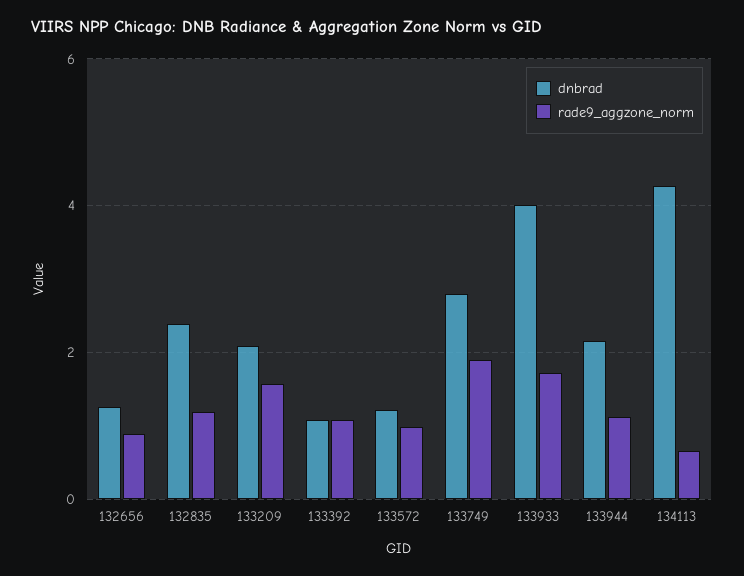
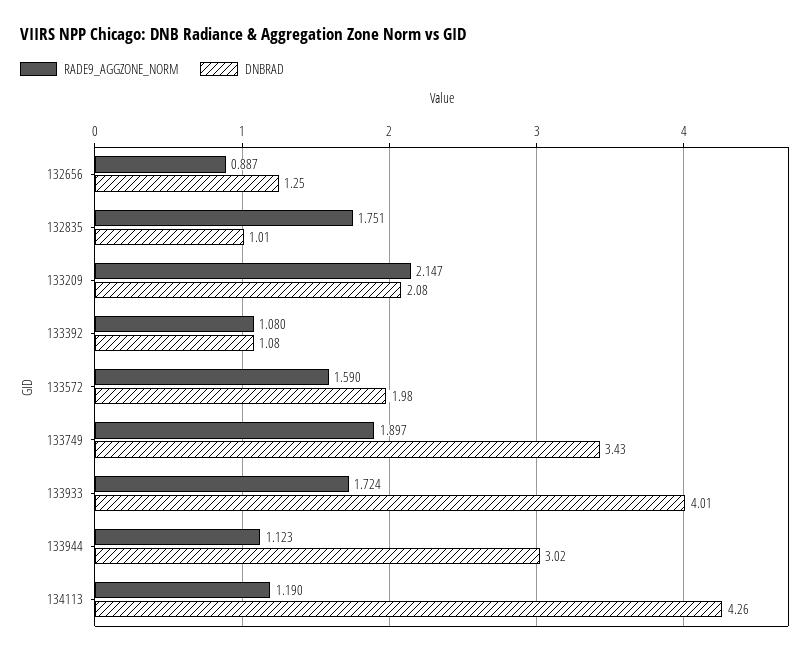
  {
    "dnbrad": {
      "132656": 1.25,
-     "132835": 2.4,
+     "132835": 1.01,
      "133209": 2.08,
      "133392": 1.08,
-     "133572": 1.2,
+     "133572": 1.98,
-     "133749": 2.8,
+     "133749": 3.43,
      "133933": 4.01,
-     "133944": 2.2,
+     "133944": 3.02,
      "134113": 4.26
    },
    "rade9_aggzone_norm": {
      "132656": 0.887,
-     "132835": 1.2,
+     "132835": 1.751,
-     "133209": 1.6,
+     "133209": 2.147,
      "133392": 1.08,
-     "133572": 1,
+     "133572": 1.59,
      "133749": 1.897,
      "133933": 1.724,
      "133944": 1.123,
-     "134113": 0.6
+     "134113": 1.19
    }
  }

